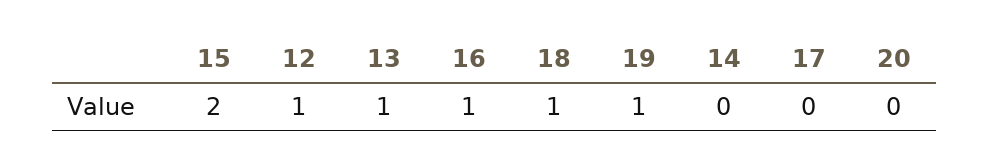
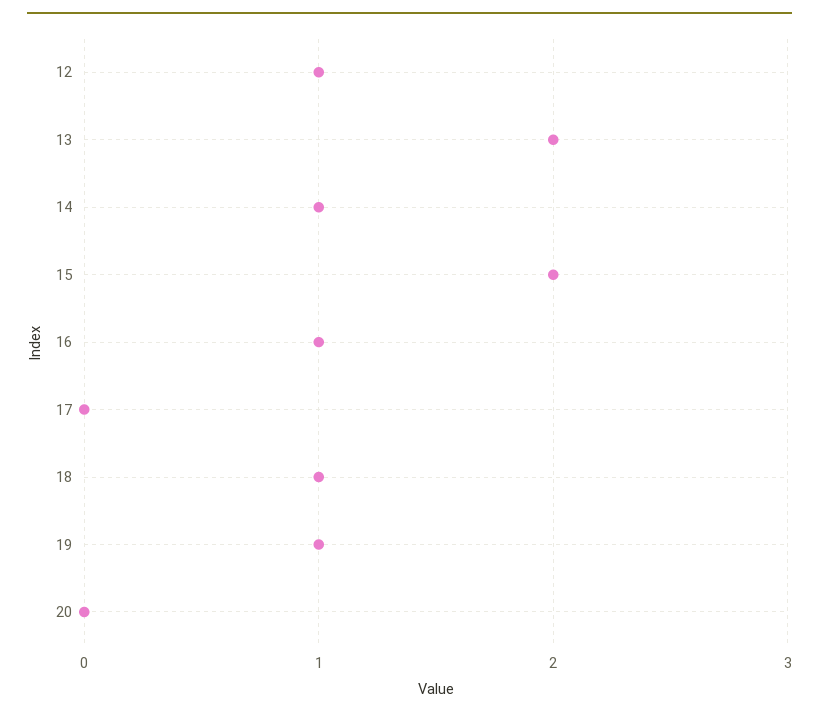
  {
    "15": 2,
    "12": 1,
-   "13": 1,
+   "13": 2,
    "16": 1,
    "18": 1,
    "19": 1,
-   "14": 0,
+   "14": 1,
    "17": 0,
    "20": 0
  }

